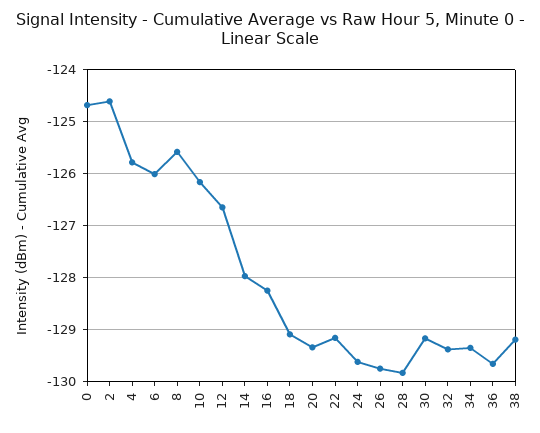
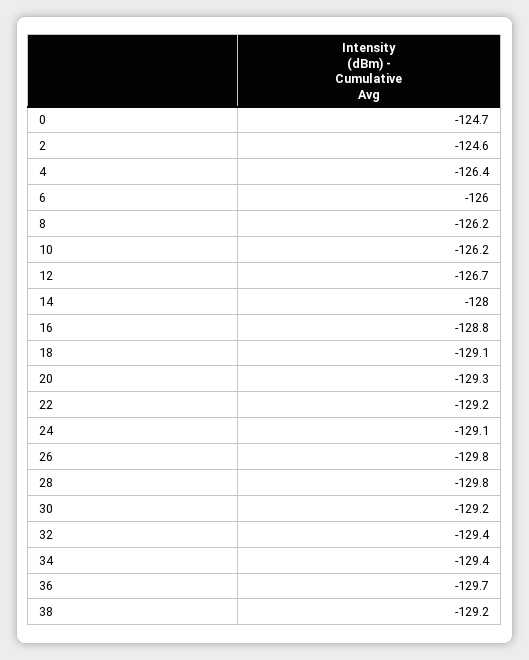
  {
    "0": -124.7,
    "2": -124.6,
-   "4": -125.8,
+   "4": -126.4,
    "6": -126,
-   "8": -125.6,
+   "8": -126.2,
    "10": -126.2,
    "12": -126.7,
    "14": -128,
-   "16": -128.2,
+   "16": -128.8,
    "18": -129.1,
    "20": -129.3,
    "22": -129.2,
-   "24": -129.6,
+   "24": -129.1,
    "26": -129.8,
    "28": -129.8,
    "30": -129.2,
    "32": -129.4,
    "34": -129.4,
    "36": -129.7,
    "38": -129.2
  }

